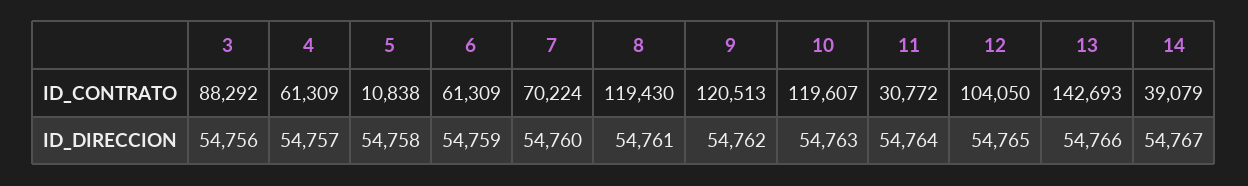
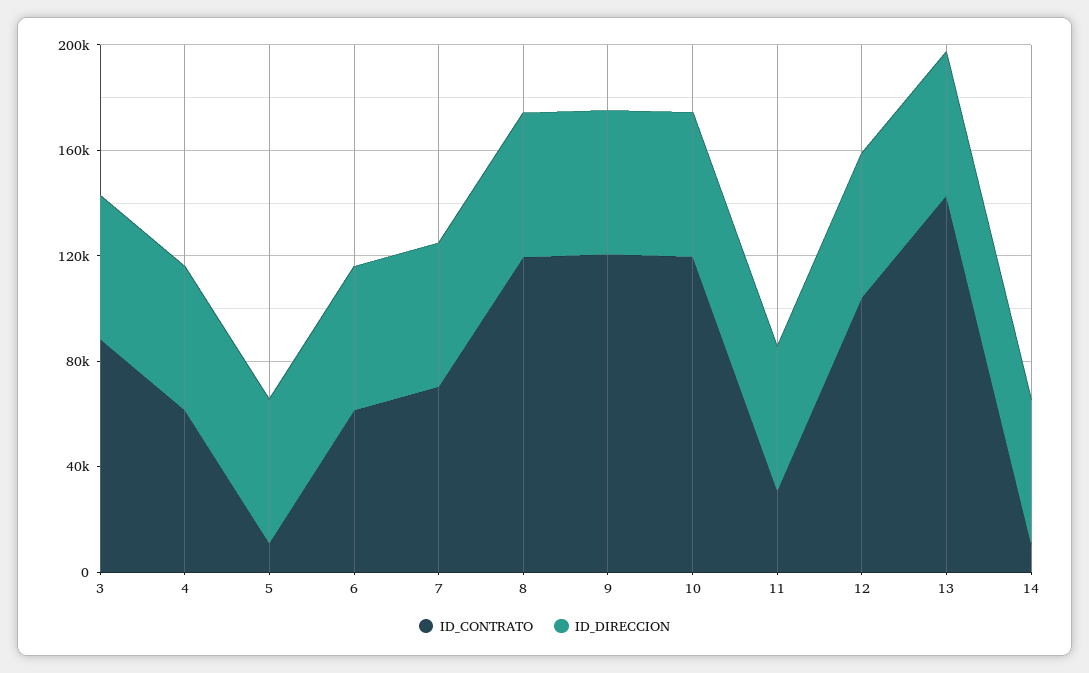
  {
    "ID_CONTRATO": {
      "3": 88292,
      "4": 61309,
      "5": 10838,
      "6": 61309,
      "7": 70224,
      "8": 119430,
      "9": 120513,
      "10": 119607,
      "11": 30772,
      "12": 104050,
      "13": 142693,
-     "14": 39079
+     "14": 10000
    },
    "ID_DIRECCION": {
      "3": 54756,
      "4": 54757,
      "5": 54758,
      "6": 54759,
      "7": 54760,
      "8": 54761,
      "9": 54762,
      "10": 54763,
      "11": 54764,
      "12": 54765,
      "13": 54766,
      "14": 54767
    }
  }

